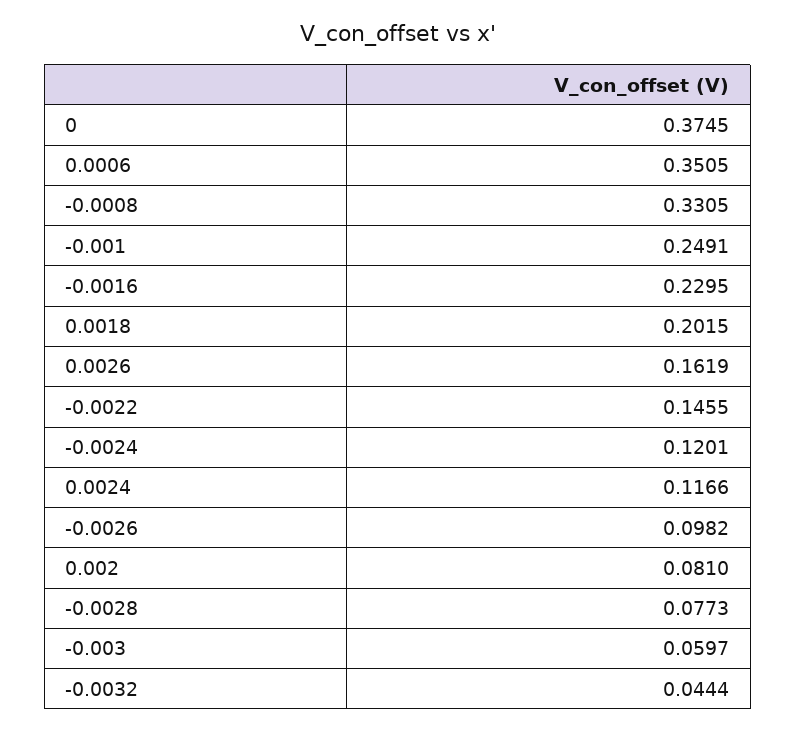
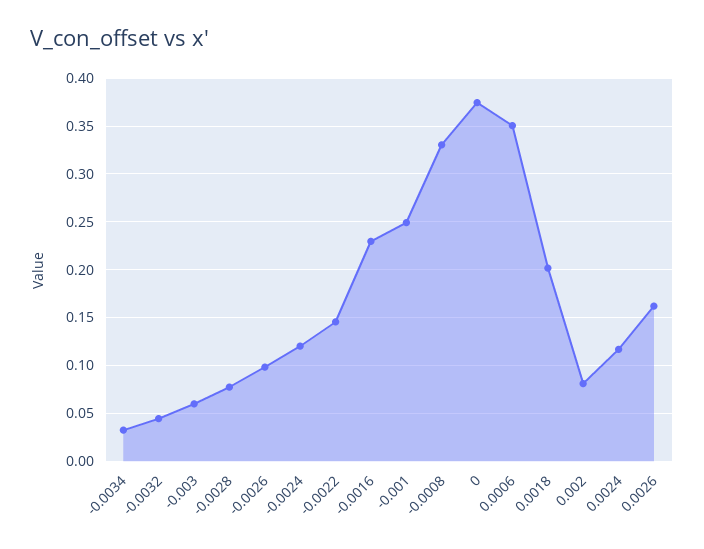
  {
    "0": 0.3745,
    "0.0006": 0.3505,
    "-0.0008": 0.3305,
    "-0.001": 0.2491,
    "-0.0016": 0.2295,
    "0.0018": 0.2015,
    "0.0026": 0.1619,
    "-0.0022": 0.1455,
    "-0.0024": 0.1201,
    "0.0024": 0.1166,
    "-0.0026": 0.0982,
    "0.002": 0.081,
    "-0.0028": 0.0773,
    "-0.003": 0.0597,
-   "-0.0032": 0.0444
+   "-0.0032": 0.0444,
+   "-0.0034": 0.03
  }

